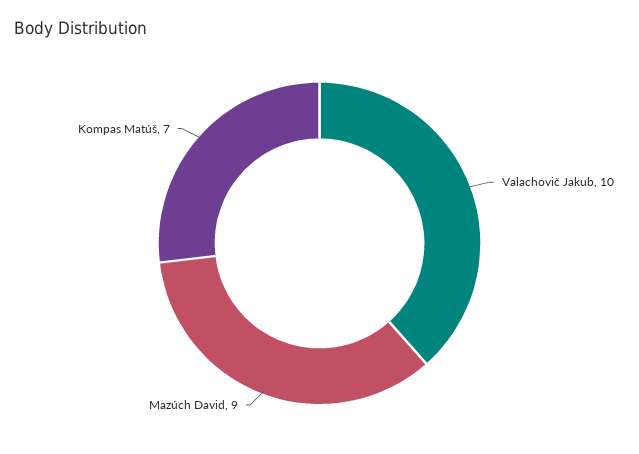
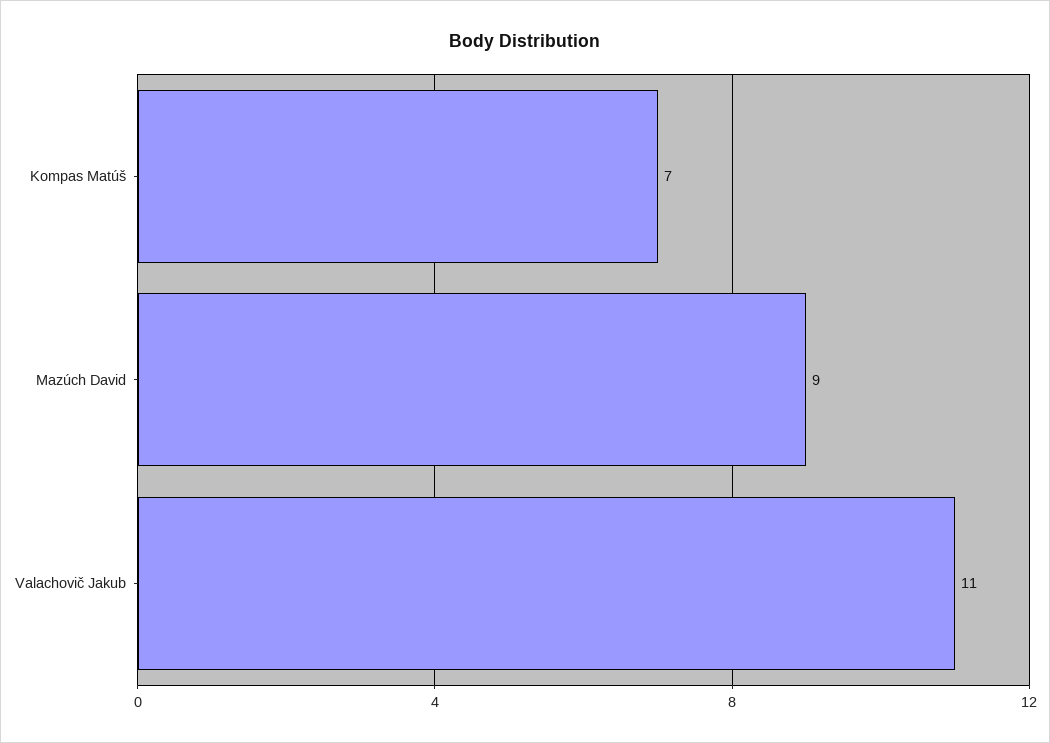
  {
-   "Valachovič Jakub": 10,
+   "Valachovič Jakub": 11,
    "Mazúch David": 9,
    "Kompas Matúš": 7
  }

